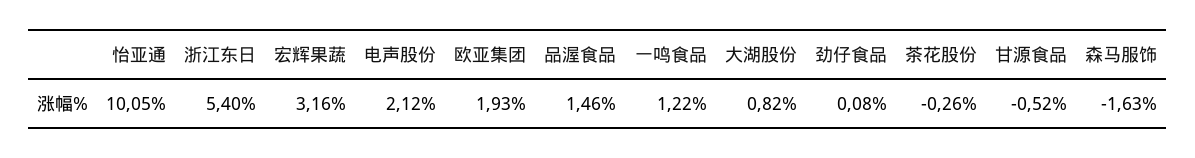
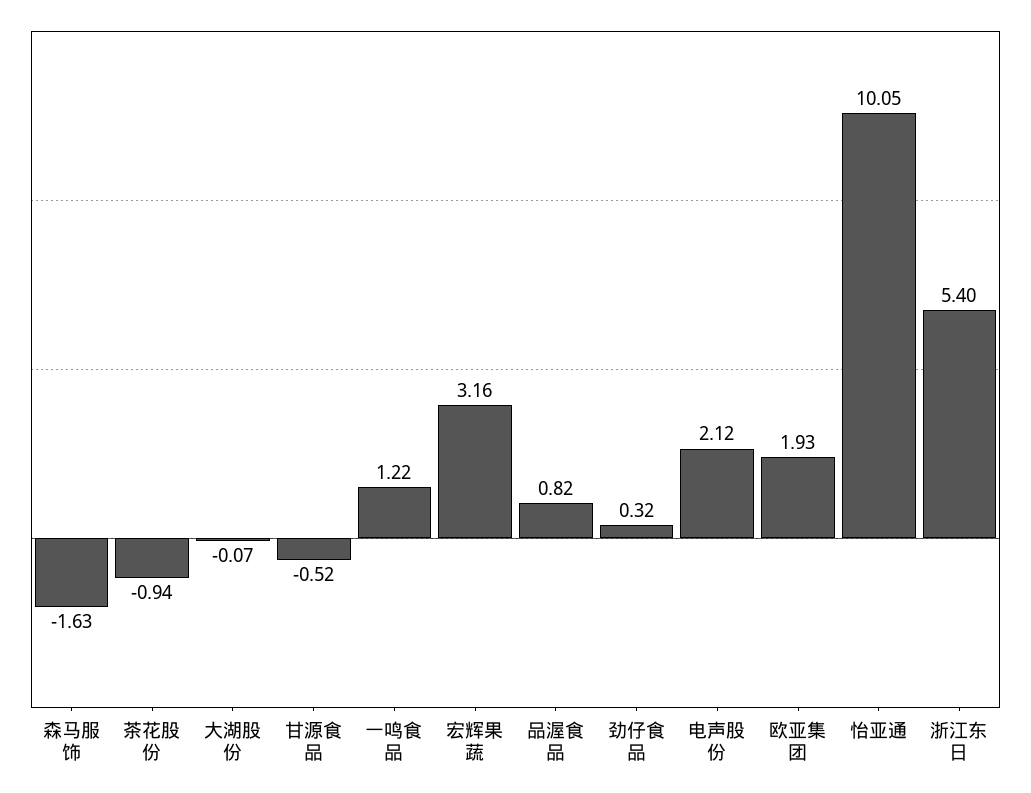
  {
    "怡亚通": 10.05,
    "浙江东日": 5.4,
    "宏辉果蔬": 3.16,
    "电声股份": 2.12,
    "欧亚集团": 1.93,
-   "品渥食品": 1.46,
+   "品渥食品": 0.82,
    "一鸣食品": 1.22,
-   "大湖股份": 0.82,
+   "大湖股份": -0.07,
-   "劲仔食品": 0.08,
+   "劲仔食品": 0.32,
-   "茶花股份": -0.26,
+   "茶花股份": -0.94,
    "甘源食品": -0.52,
    "森马服饰": -1.63
  }

